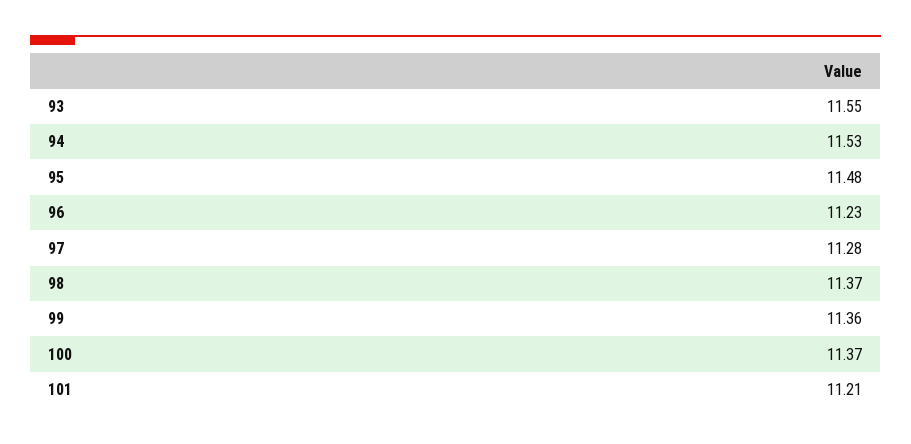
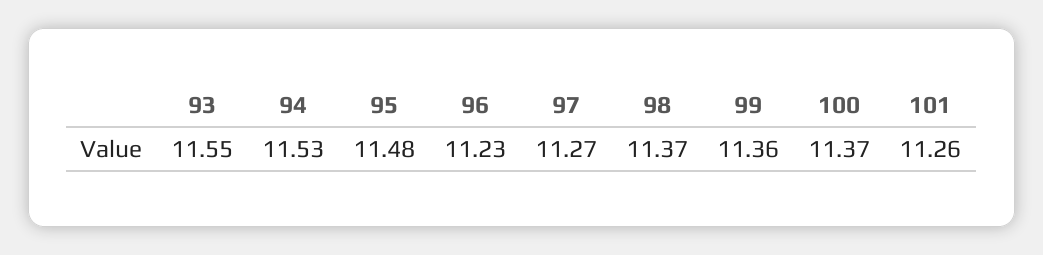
  {
    "93": 11.55,
    "94": 11.53,
    "95": 11.48,
    "96": 11.23,
-   "97": 11.28,
+   "97": 11.27,
    "98": 11.37,
    "99": 11.36,
    "100": 11.37,
-   "101": 11.21
+   "101": 11.26
  }

